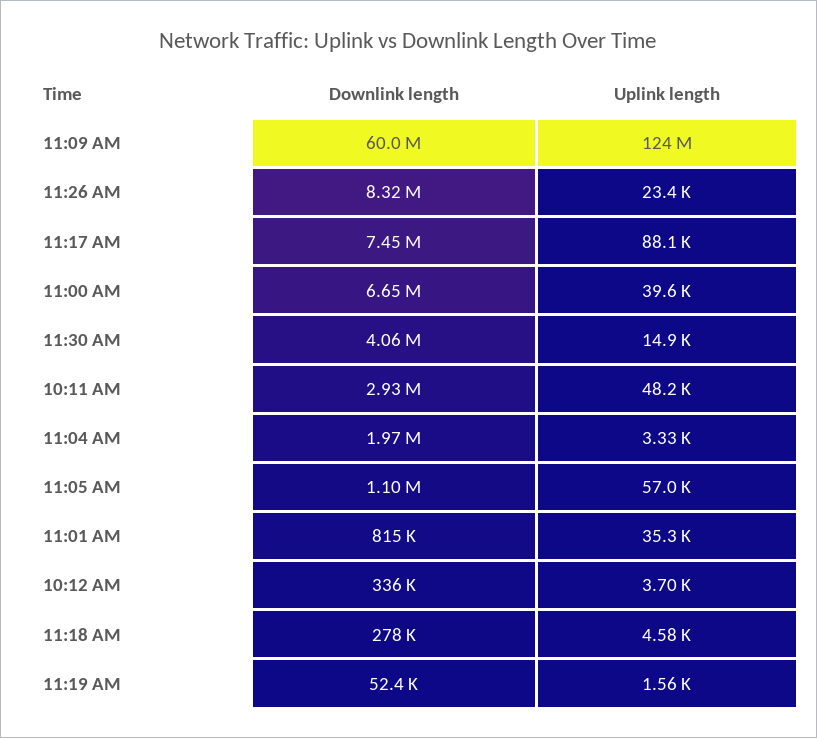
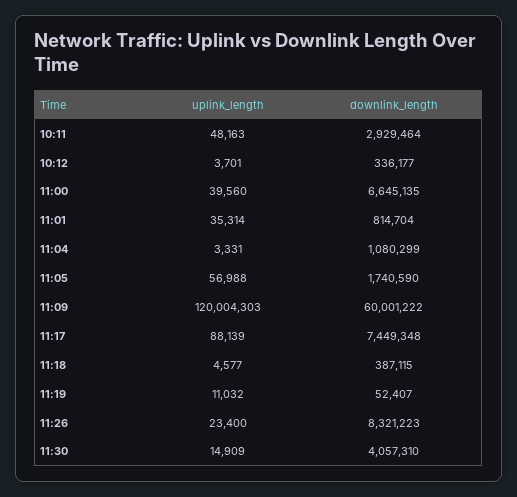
  {
    "Downlink length": {
      "11:09 AM": 60001222,
      "11:26 AM": 8321223,
      "11:17 AM": 7449348,
      "11:00 AM": 6645135,
      "11:30 AM": 4057310,
      "10:11 AM": 2929464,
-     "11:04 AM": 1970000,
+     "11:04 AM": 1080299,
-     "11:05 AM": 1100000,
+     "11:05 AM": 1740590,
      "11:01 AM": 814704,
      "10:12 AM": 336177,
-     "11:18 AM": 278000,
+     "11:18 AM": 387115,
      "11:19 AM": 52407
    },
    "Uplink length": {
-     "11:09 AM": 124000000,
+     "11:09 AM": 120004303,
      "11:26 AM": 23400,
      "11:17 AM": 88139,
      "11:00 AM": 39560,
      "11:30 AM": 14909,
      "10:11 AM": 48163,
      "11:04 AM": 3331,
      "11:05 AM": 56988,
      "11:01 AM": 35314,
      "10:12 AM": 3701,
      "11:18 AM": 4577,
-     "11:19 AM": 1560
+     "11:19 AM": 11032
    }
  }

